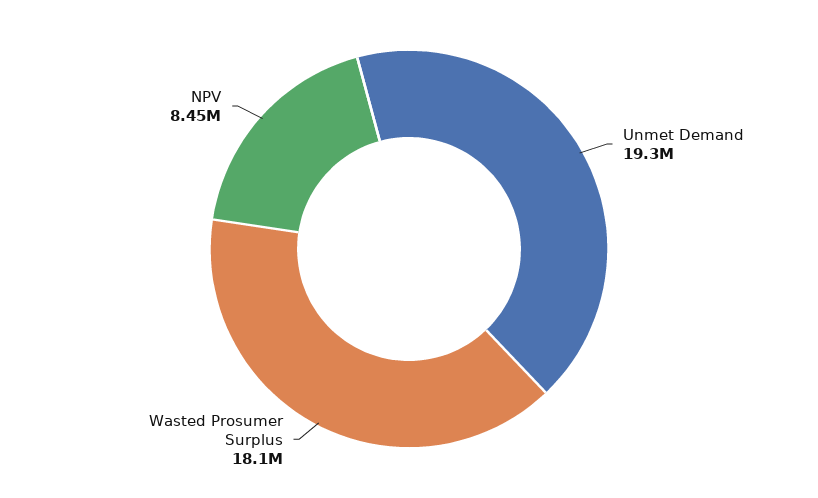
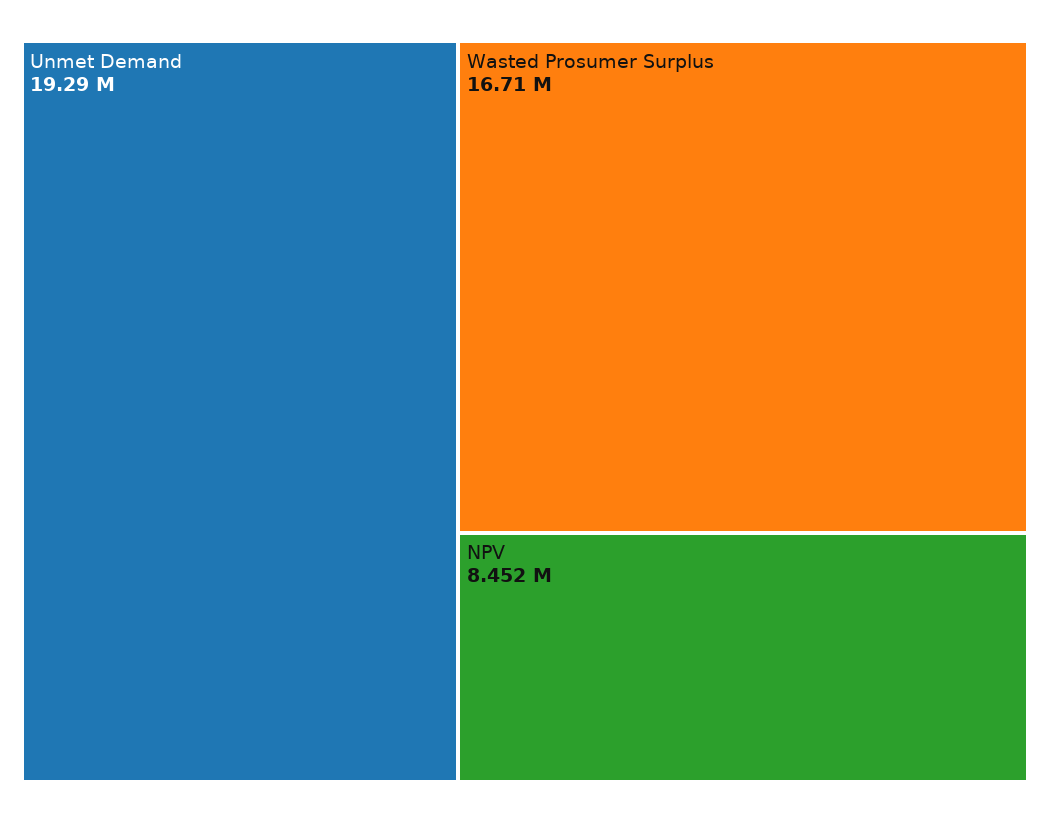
  {
    "Unmet Demand": 19290000,
-   "Wasted Prosumer Surplus": 18100000,
+   "Wasted Prosumer Surplus": 16710000,
    "NPV": 8452000
  }

